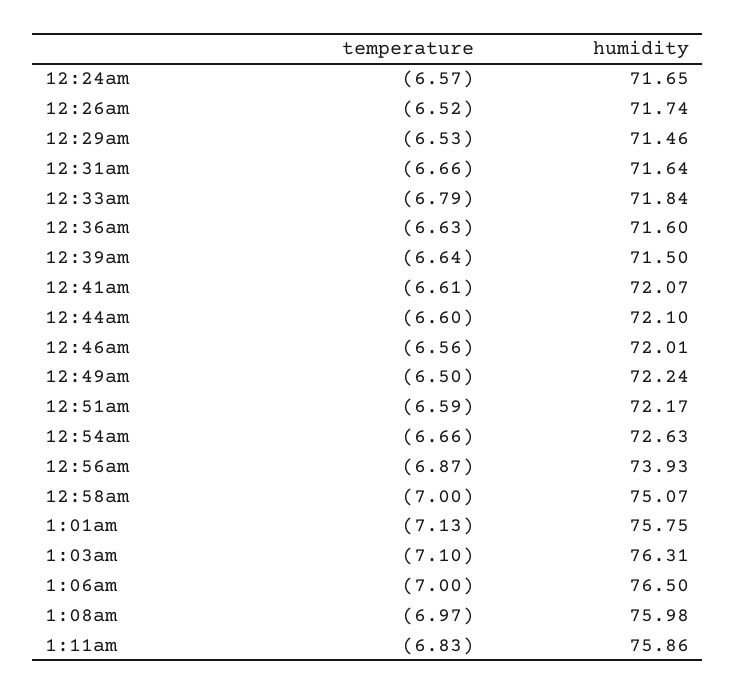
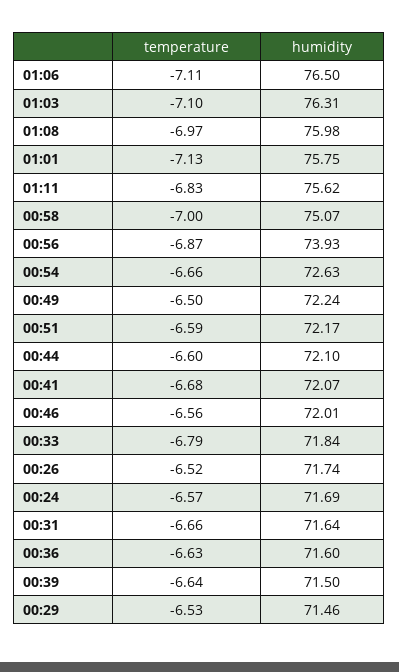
  {
    "temperature": {
      "12:24am": -6.57,
      "12:26am": -6.52,
      "12:29am": -6.53,
      "12:31am": -6.66,
      "12:33am": -6.79,
      "12:36am": -6.63,
      "12:39am": -6.64,
-     "12:41am": -6.61,
+     "12:41am": -6.68,
      "12:44am": -6.6,
      "12:46am": -6.56,
      "12:49am": -6.5,
      "12:51am": -6.59,
      "12:54am": -6.66,
      "12:56am": -6.87,
      "12:58am": -7,
      "1:01am": -7.13,
      "1:03am": -7.1,
-     "1:06am": -7,
+     "1:06am": -7.11,
      "1:08am": -6.97,
      "1:11am": -6.83
    },
    "humidity": {
-     "12:24am": 71.65,
+     "12:24am": 71.69,
      "12:26am": 71.74,
      "12:29am": 71.46,
      "12:31am": 71.64,
      "12:33am": 71.84,
      "12:36am": 71.6,
      "12:39am": 71.5,
      "12:41am": 72.07,
      "12:44am": 72.1,
      "12:46am": 72.01,
      "12:49am": 72.24,
      "12:51am": 72.17,
      "12:54am": 72.63,
      "12:56am": 73.93,
      "12:58am": 75.07,
      "1:01am": 75.75,
      "1:03am": 76.31,
      "1:06am": 76.5,
      "1:08am": 75.98,
-     "1:11am": 75.86
+     "1:11am": 75.62
    }
  }

